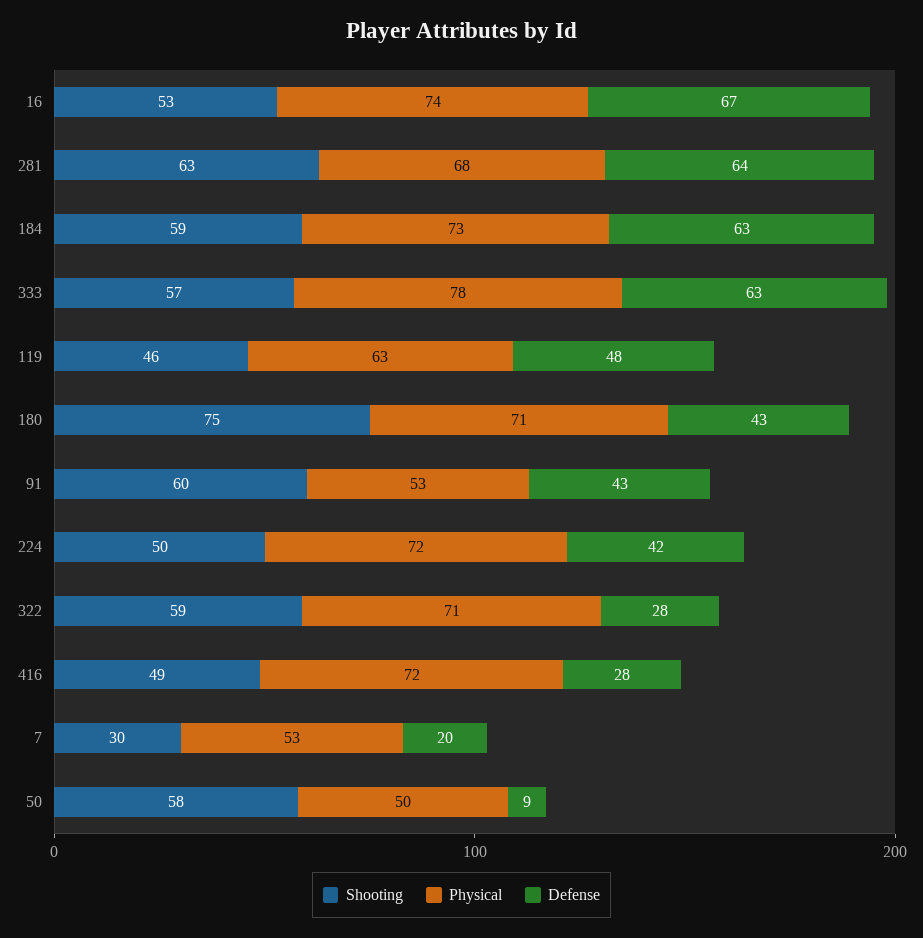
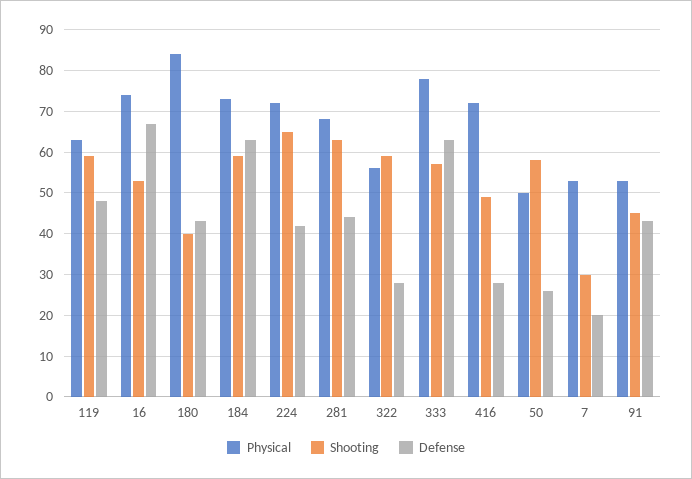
  {
    "Shooting": {
      "16": 53,
      "281": 63,
      "184": 59,
      "333": 57,
-     "119": 46,
+     "119": 60,
-     "180": 75,
+     "180": 40,
-     "91": 60,
+     "91": 45,
-     "224": 50,
+     "224": 65,
      "322": 59,
      "416": 49,
      "7": 30,
      "50": 58
    },
    "Physical": {
      "16": 74,
      "281": 68,
      "184": 73,
      "333": 78,
      "119": 63,
-     "180": 71,
+     "180": 85,
      "91": 53,
      "224": 72,
-     "322": 71,
+     "322": 55,
      "416": 72,
      "7": 53,
      "50": 50
    },
    "Defense": {
      "16": 67,
-     "281": 64,
+     "281": 45,
      "184": 63,
      "333": 63,
      "119": 48,
      "180": 43,
      "91": 43,
      "224": 42,
      "322": 28,
      "416": 28,
      "7": 20,
-     "50": 9
+     "50": 25
    }
  }

